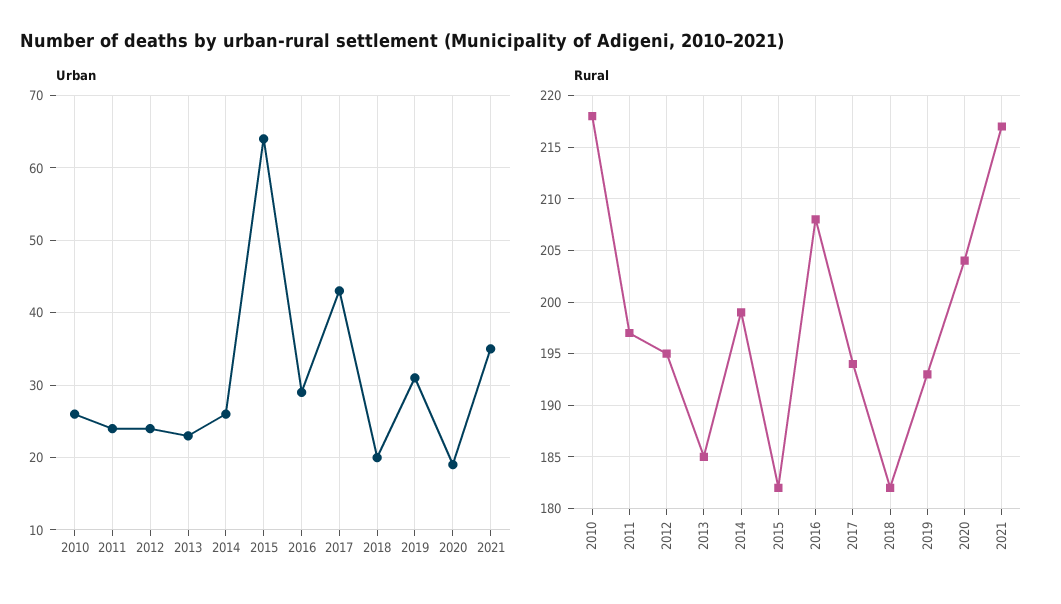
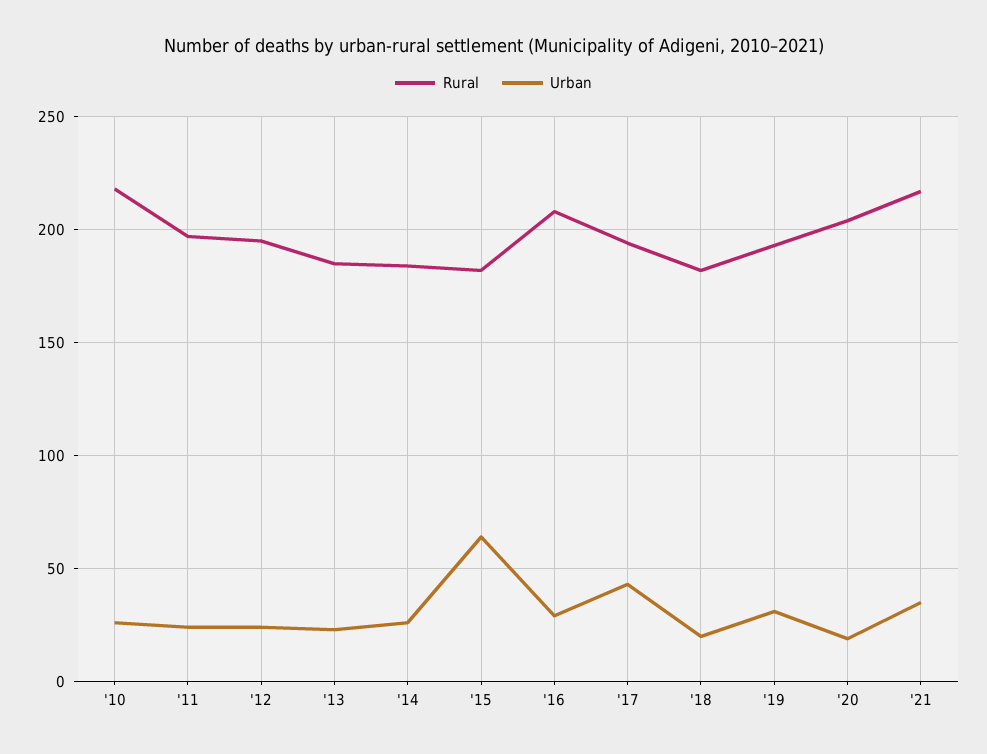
  {
    "Urban": {
      "2010": 26,
      "2011": 24,
      "2012": 24,
      "2013": 23,
      "2014": 26,
      "2015": 64,
      "2016": 29,
      "2017": 43,
      "2018": 20,
      "2019": 31,
      "2020": 19,
      "2021": 35
    },
    "Rural": {
      "2010": 218,
      "2011": 197,
      "2012": 195,
      "2013": 185,
-     "2014": 199,
+     "2014": 185,
      "2015": 182,
      "2016": 208,
      "2017": 194,
      "2018": 182,
      "2019": 193,
      "2020": 204,
      "2021": 217
    }
  }

